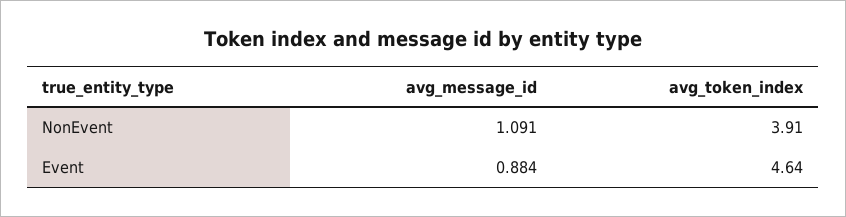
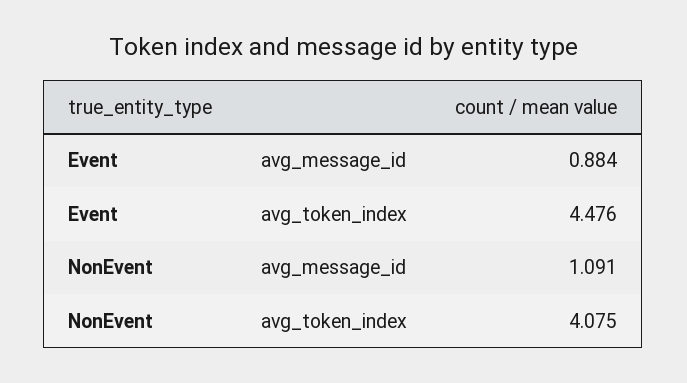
  {
    "avg_message_id": {
      "NonEvent": 1.091,
      "Event": 0.884
    },
    "avg_token_index": {
-     "NonEvent": 3.91,
+     "NonEvent": 4.075,
-     "Event": 4.64
+     "Event": 4.476
    }
  }

